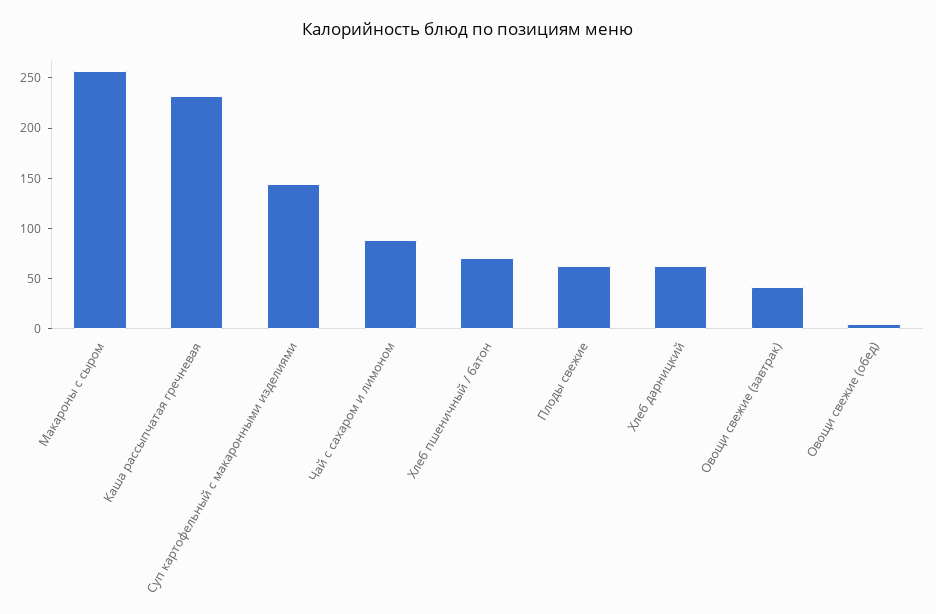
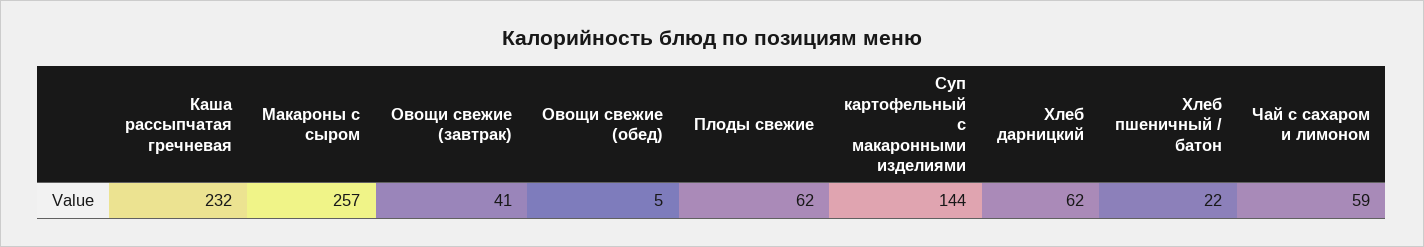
  {
    "Макароны с сыром": 257,
    "Каша рассыпчатая гречневая": 232,
    "Суп картофельный с макаронными изделиями": 144,
-   "Чай с сахаром и лимоном": 90,
+   "Чай с сахаром и лимоном": 59,
-   "Хлеб пшеничный / батон": 70,
+   "Хлеб пшеничный / батон": 22,
    "Плоды свежие": 62,
    "Хлеб дарницкий": 62,
    "Овощи свежие (завтрак)": 41,
    "Овощи свежие (обед)": 5
  }

